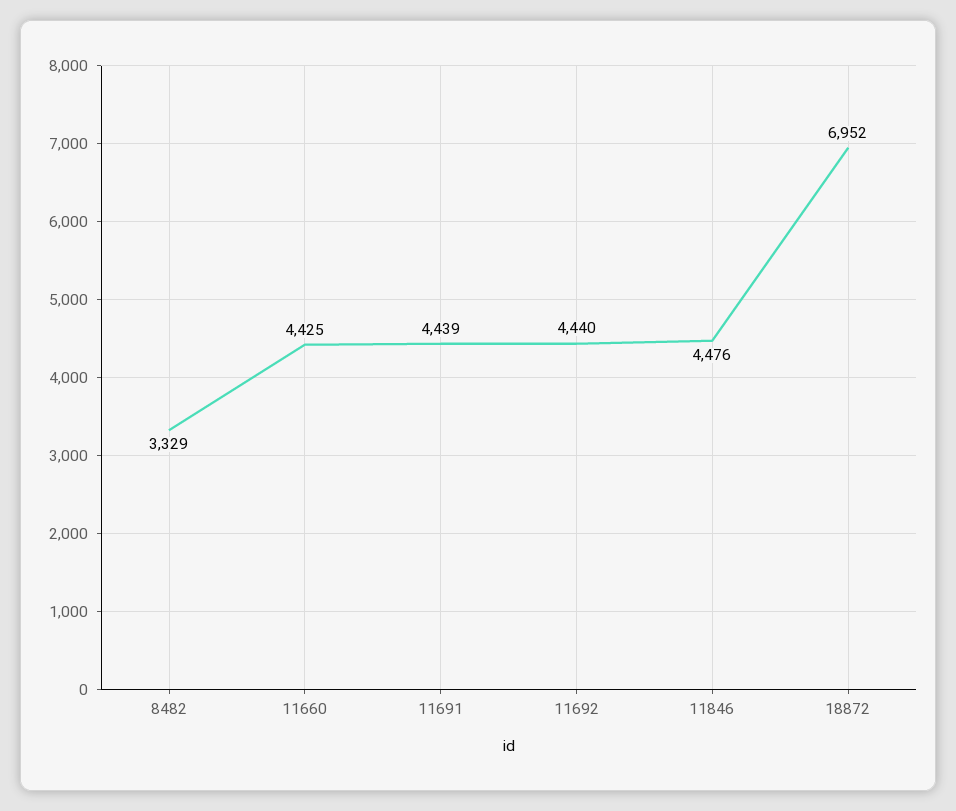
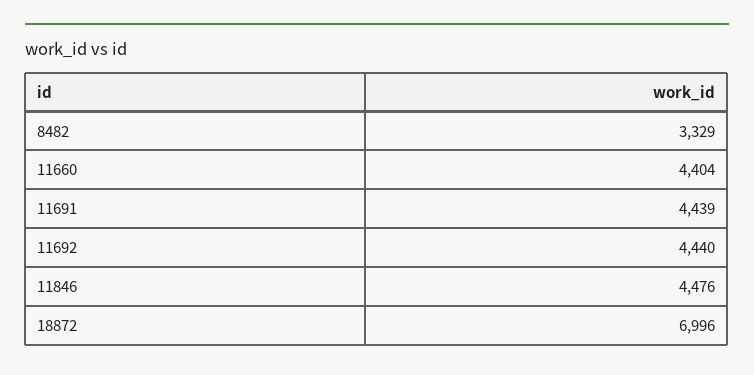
  {
    "8482": 3329,
-   "11660": 4425,
+   "11660": 4404,
    "11691": 4439,
    "11692": 4440,
    "11846": 4476,
-   "18872": 6952
+   "18872": 6996
  }

